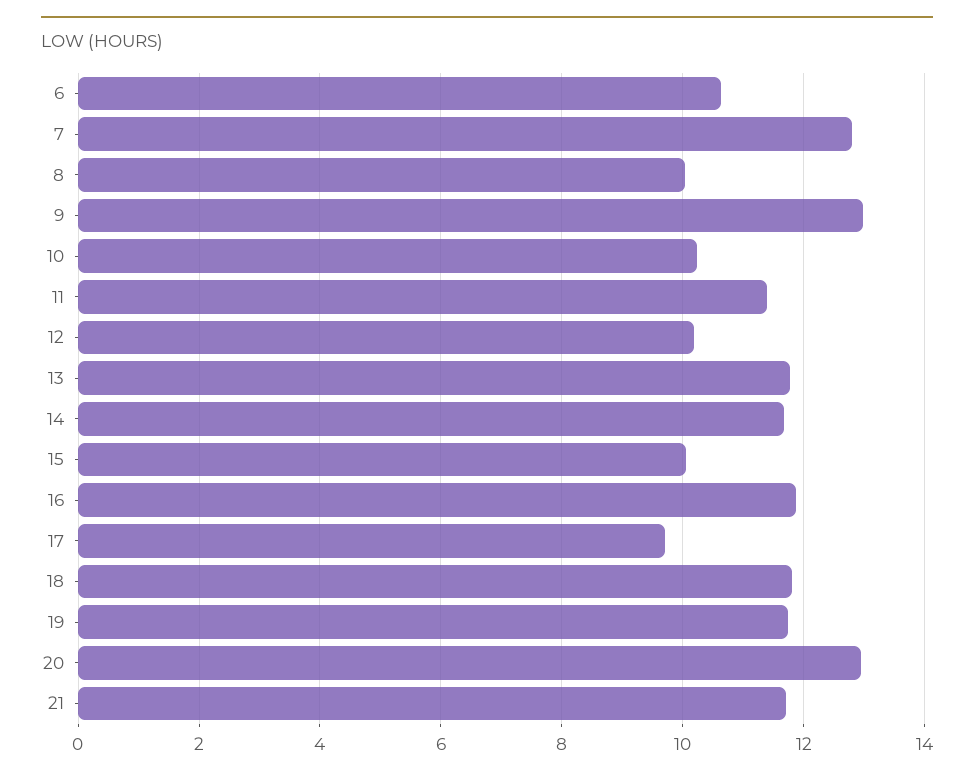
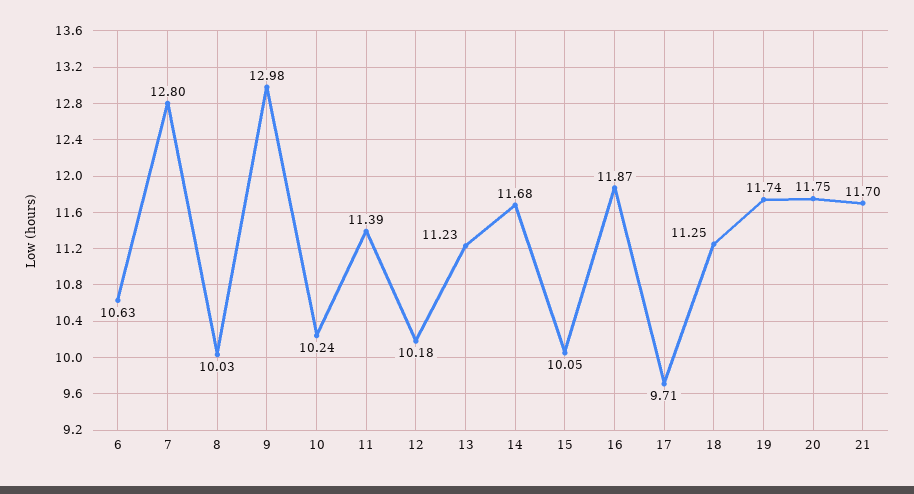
  {
    "6": 10.63,
    "7": 12.8,
    "8": 10.03,
    "9": 12.98,
    "10": 10.24,
    "11": 11.39,
    "12": 10.18,
-   "13": 11.8,
+   "13": 11.23,
    "14": 11.68,
    "15": 10.05,
    "16": 11.87,
    "17": 9.71,
-   "18": 11.8,
+   "18": 11.25,
    "19": 11.74,
-   "20": 13,
+   "20": 11.75,
    "21": 11.7
  }

